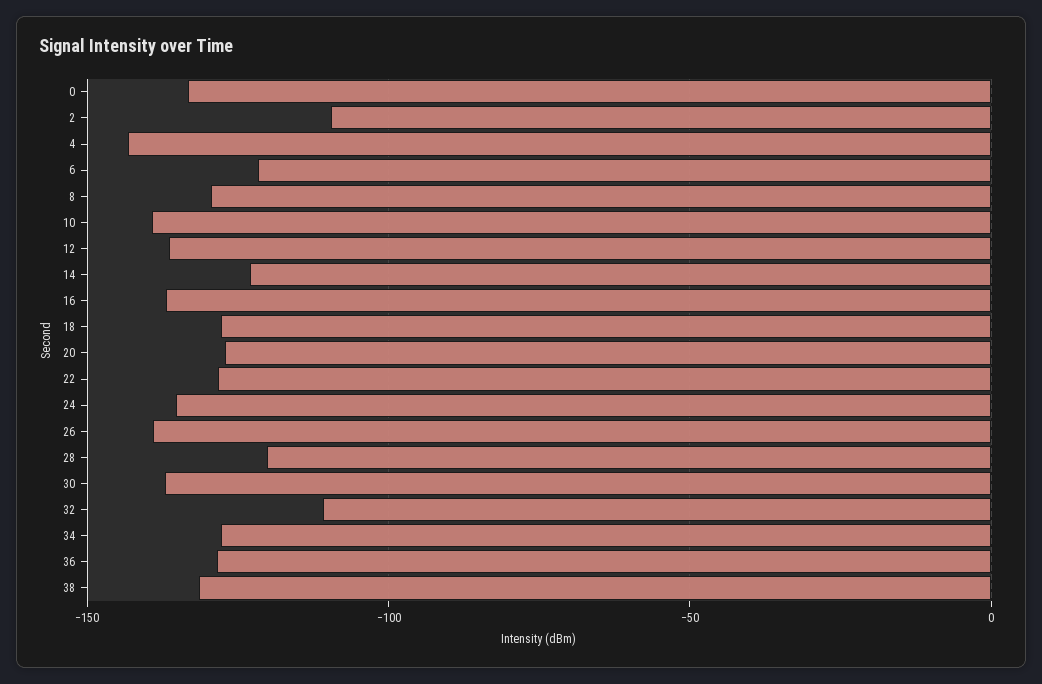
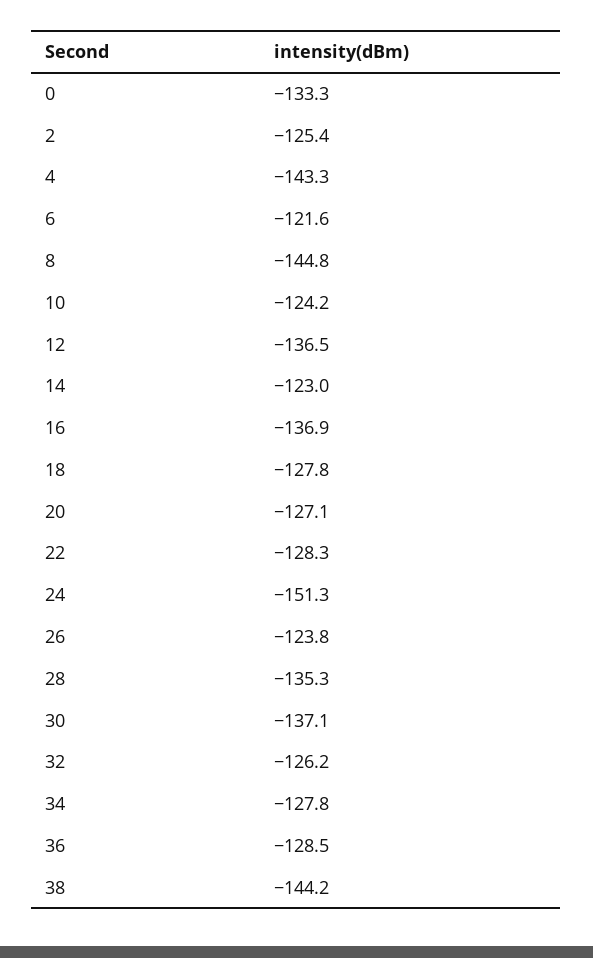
  {
    "0": -133.3,
-   "2": -110,
+   "2": -125.4,
    "4": -143.3,
    "6": -121.6,
-   "8": -130,
+   "8": -144.8,
-   "10": -140,
+   "10": -124.2,
    "12": -136.5,
    "14": -123,
    "16": -136.9,
    "18": -127.8,
    "20": -127.1,
    "22": -128.3,
-   "24": -135,
+   "24": -151.3,
-   "26": -140,
+   "26": -123.8,
-   "28": -120,
+   "28": -135.3,
    "30": -137.1,
-   "32": -110,
+   "32": -126.2,
    "34": -127.8,
    "36": -128.5,
-   "38": -130
+   "38": -144.2
  }

